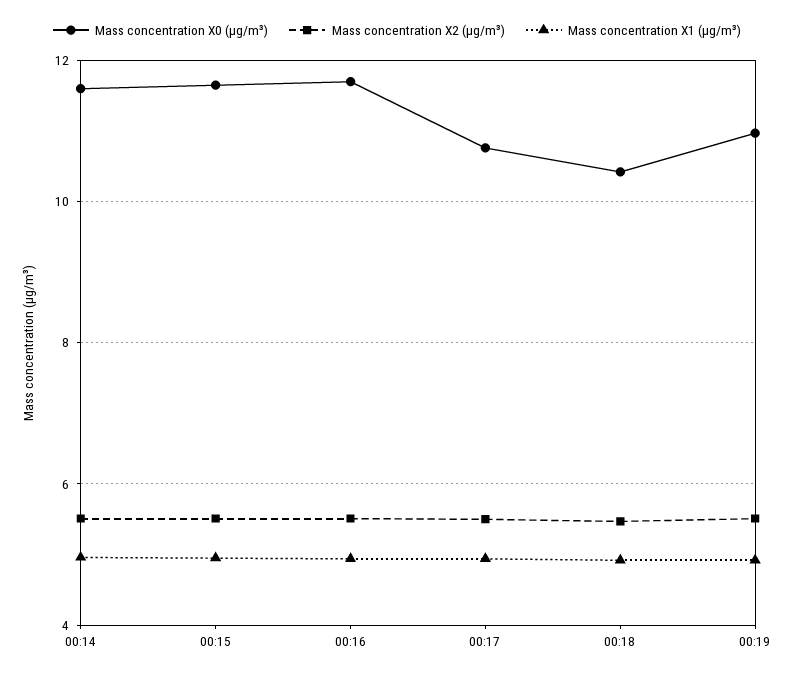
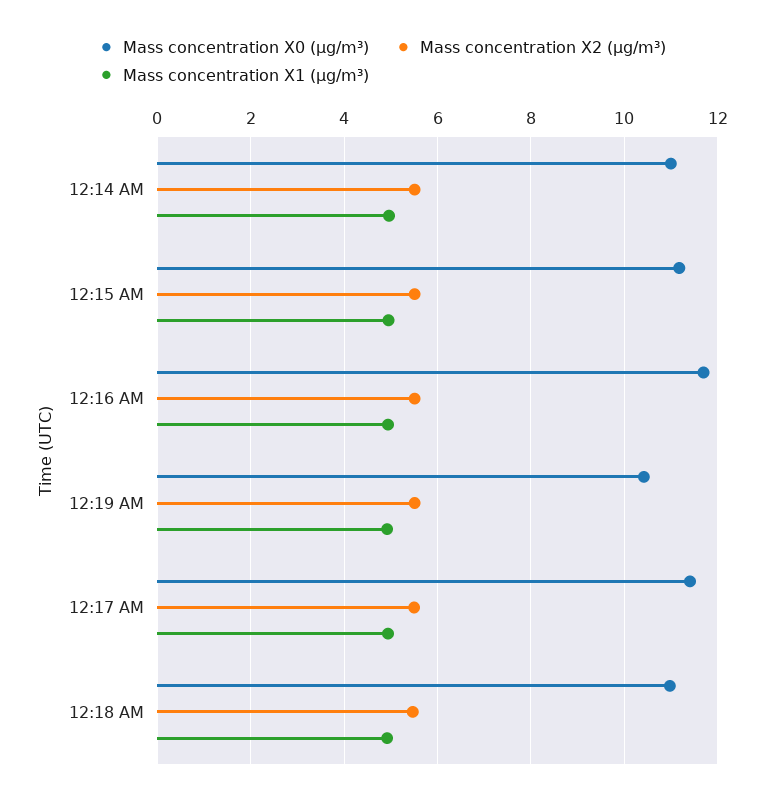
  {
    "Mass concentration X0 (μg/m³)": {
-     "00:14": 11.6,
+     "00:14": 11,
-     "00:15": 11.6,
+     "00:15": 11.2,
      "00:16": 11.8,
-     "00:17": 10.8,
+     "00:17": 11.4,
-     "00:18": 10.4,
+     "00:18": 11,
-     "00:19": 11
+     "00:19": 10.4
    },
    "Mass concentration X2 (μg/m³)": {
      "00:14": 5.6,
      "00:15": 5.6,
      "00:16": 5.6,
      "00:17": 5.6,
      "00:18": 5.4,
      "00:19": 5.6
    },
    "Mass concentration X1 (μg/m³)": {
      "00:14": 5,
      "00:15": 5,
      "00:16": 5,
      "00:17": 5,
      "00:18": 5,
      "00:19": 5
    }
  }

